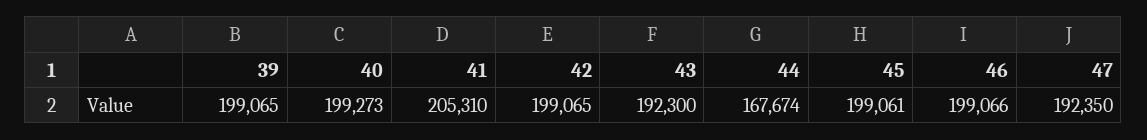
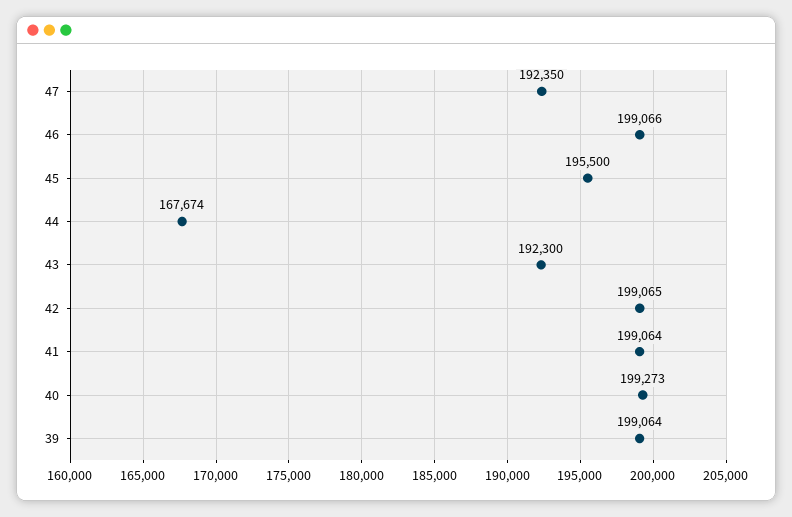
  {
-   "39": 199065,
+   "39": 199064,
    "40": 199273,
-   "41": 205310,
+   "41": 199064,
    "42": 199065,
    "43": 192300,
    "44": 167674,
-   "45": 199061,
+   "45": 195500,
    "46": 199066,
    "47": 192350
  }

